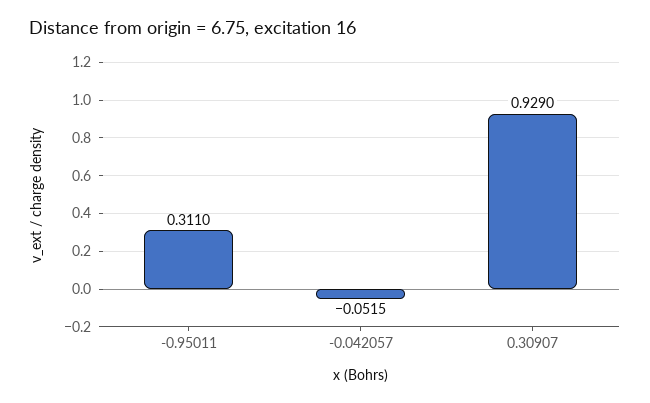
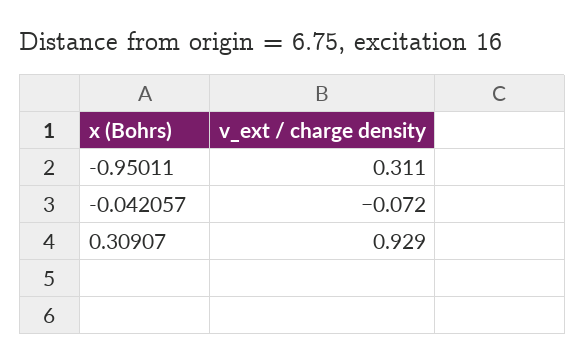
  {
    "-0.95011": 0.311,
-   "-0.042057": -0.0515,
+   "-0.042057": -0.072,
    "0.30907": 0.929
  }

